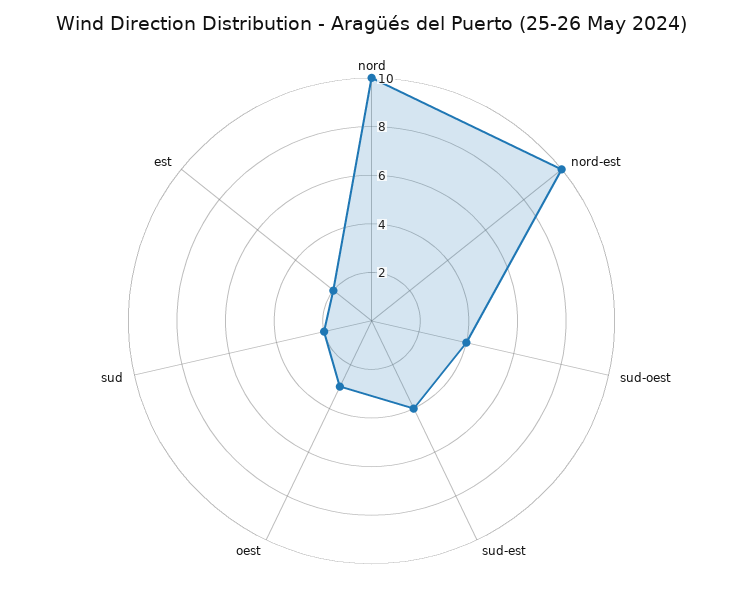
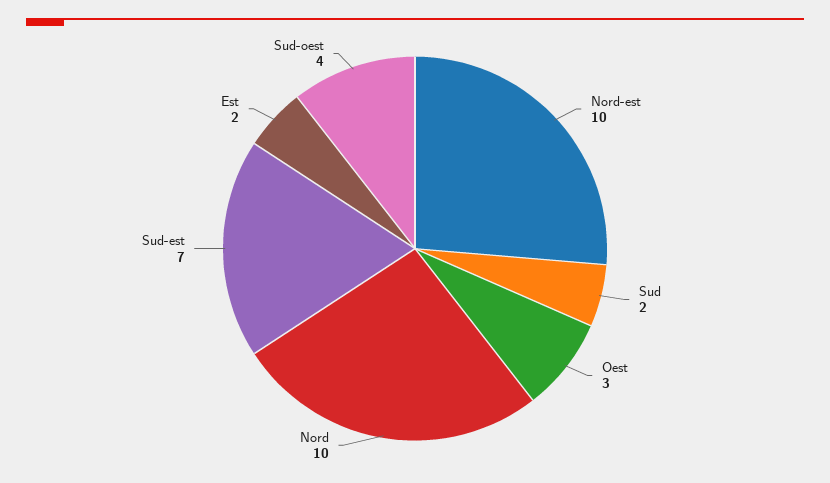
  {
    "nord": 10,
    "nord-est": 10,
    "sud-oest": 4,
-   "sud-est": 4,
+   "sud-est": 7,
    "oest": 3,
    "sud": 2,
    "est": 2
  }

